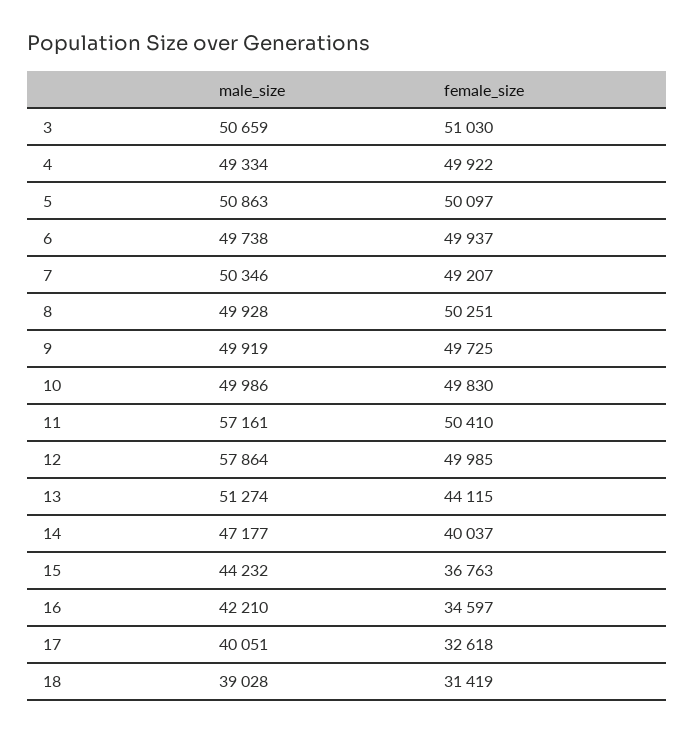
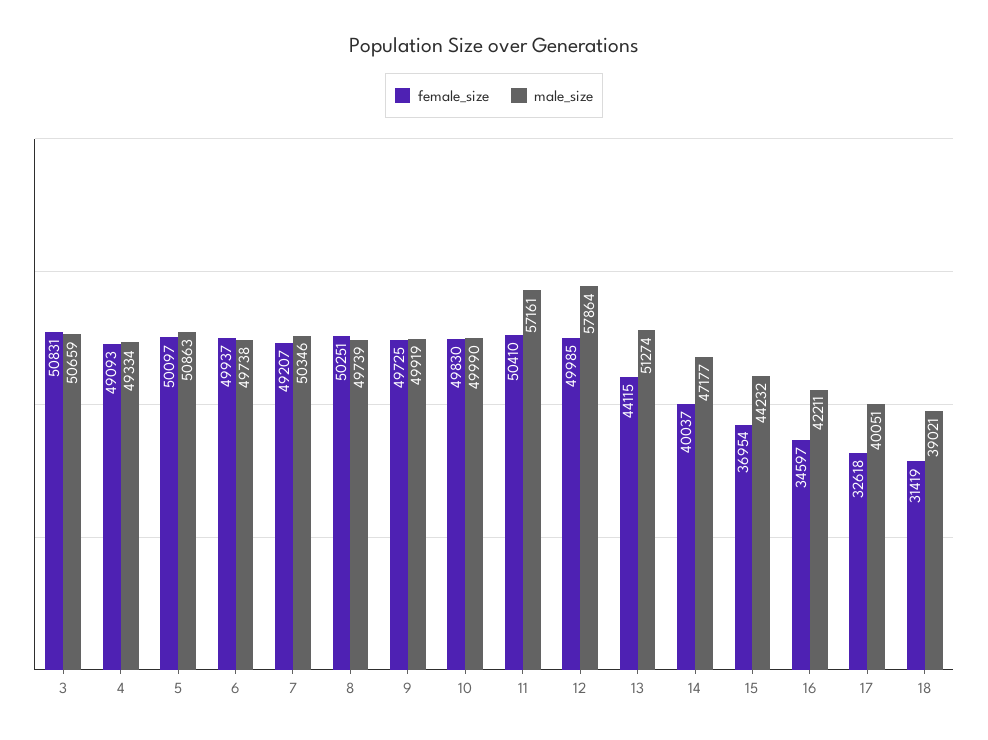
  {
    "male_size": {
      "3": 50659,
      "4": 49334,
      "5": 50863,
      "6": 49738,
      "7": 50346,
-     "8": 49928,
+     "8": 49739,
      "9": 49919,
-     "10": 49986,
+     "10": 49990,
      "11": 57161,
      "12": 57864,
      "13": 51274,
      "14": 47177,
      "15": 44232,
-     "16": 42210,
+     "16": 42211,
      "17": 40051,
-     "18": 39028
+     "18": 39021
    },
    "female_size": {
-     "3": 51030,
+     "3": 50831,
-     "4": 49922,
+     "4": 49093,
      "5": 50097,
      "6": 49937,
      "7": 49207,
      "8": 50251,
      "9": 49725,
      "10": 49830,
      "11": 50410,
      "12": 49985,
      "13": 44115,
      "14": 40037,
-     "15": 36763,
+     "15": 36954,
      "16": 34597,
      "17": 32618,
      "18": 31419
    }
  }

